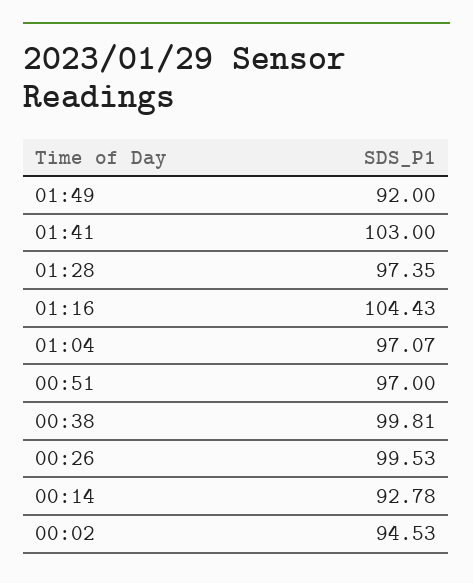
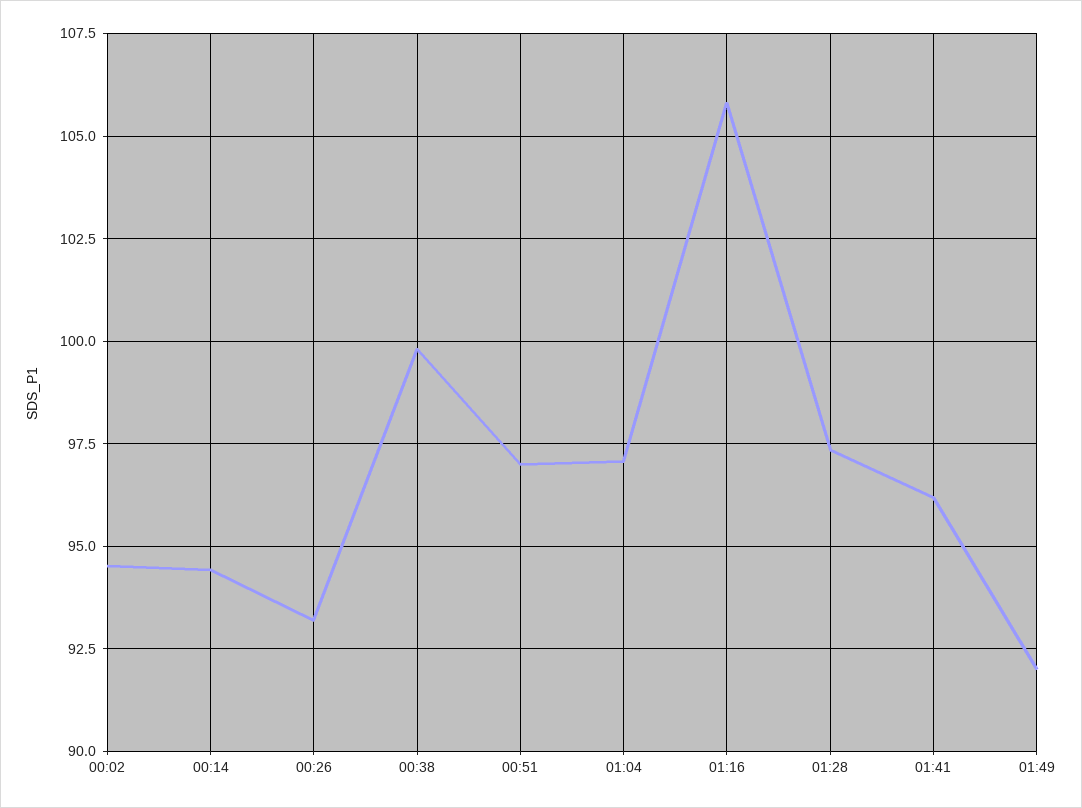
  {
    "01:49": 92,
-   "01:41": 103,
+   "01:41": 96.25,
    "01:28": 97.35,
-   "01:16": 104.43,
+   "01:16": 105.75,
    "01:04": 97.07,
    "00:51": 97,
    "00:38": 99.81,
-   "00:26": 99.53,
+   "00:26": 93.25,
-   "00:14": 92.78,
+   "00:14": 94.5,
    "00:02": 94.53
  }

